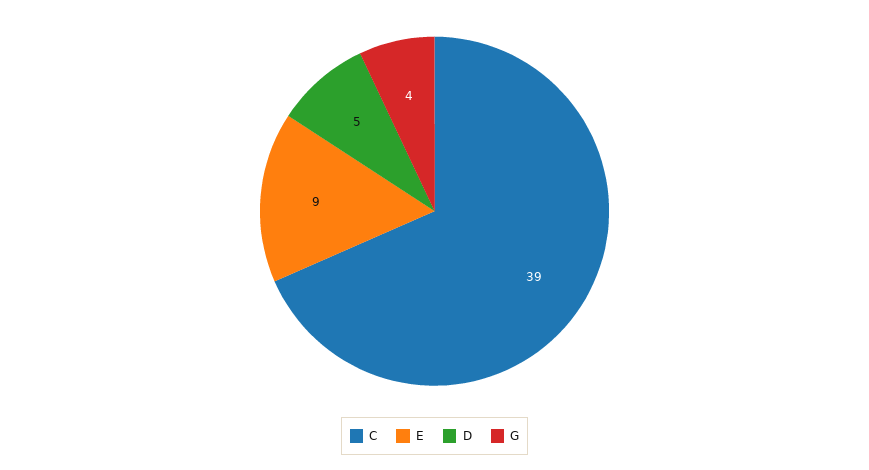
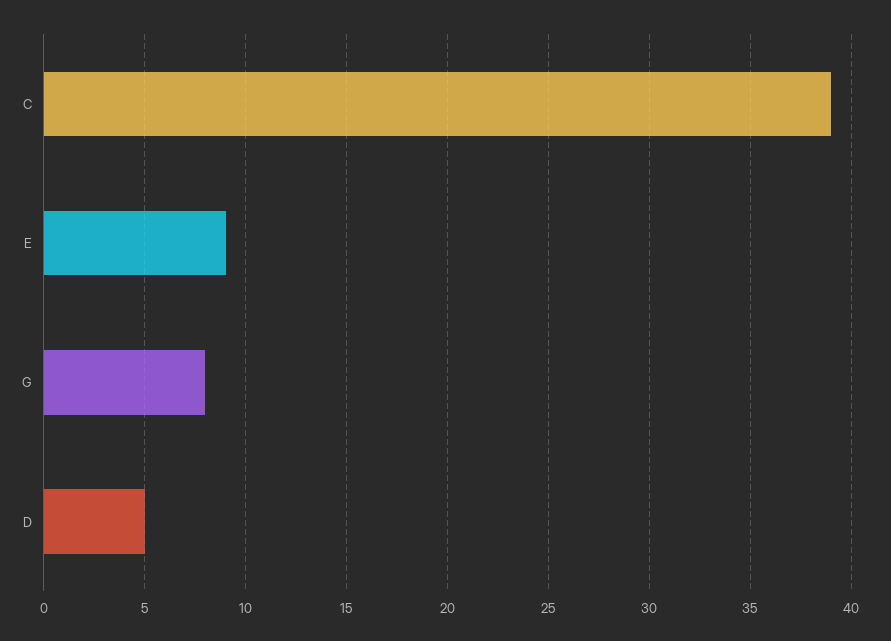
  {
    "C": 39,
    "E": 9,
    "D": 5,
-   "G": 4
+   "G": 8
  }

